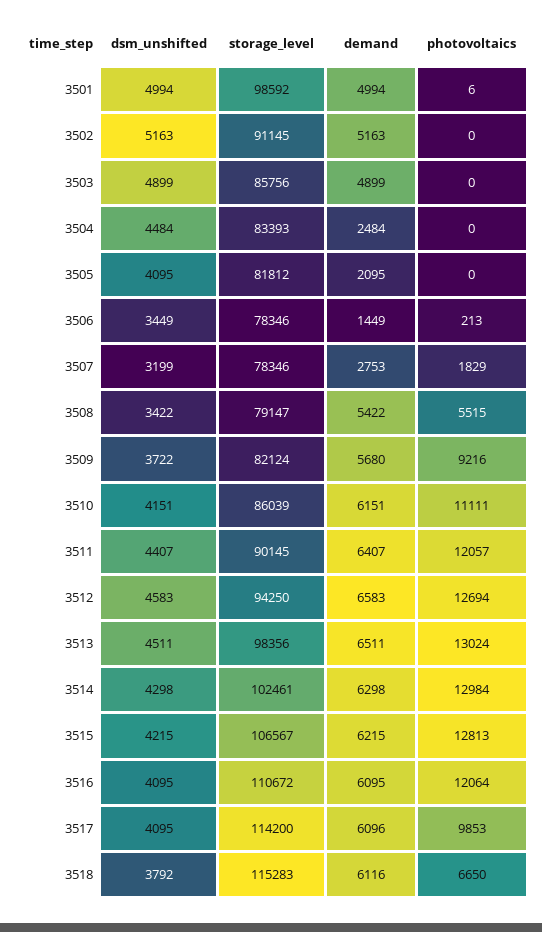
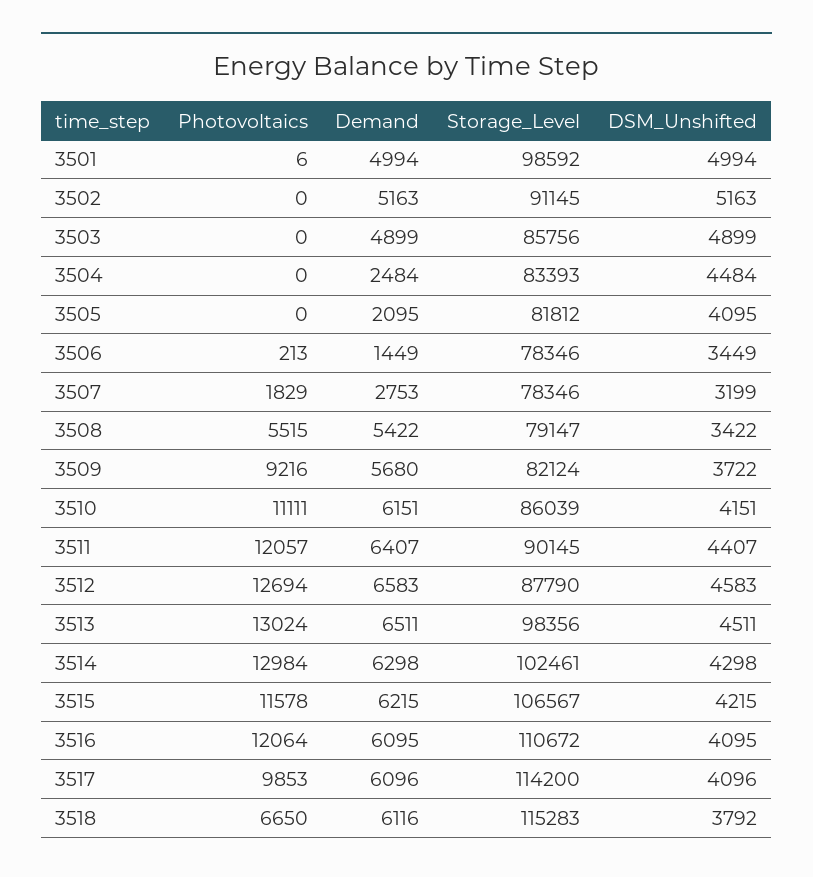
  {
    "dsm_unshifted": {
      "3501": 4994,
      "3502": 5163,
      "3503": 4899,
      "3504": 4484,
      "3505": 4095,
      "3506": 3449,
      "3507": 3199,
      "3508": 3422,
      "3509": 3722,
      "3510": 4151,
      "3511": 4407,
      "3512": 4583,
      "3513": 4511,
      "3514": 4298,
      "3515": 4215,
      "3516": 4095,
-     "3517": 4095,
+     "3517": 4096,
      "3518": 3792
    },
    "storage_level": {
      "3501": 98592,
      "3502": 91145,
      "3503": 85756,
      "3504": 83393,
      "3505": 81812,
      "3506": 78346,
      "3507": 78346,
      "3508": 79147,
      "3509": 82124,
      "3510": 86039,
      "3511": 90145,
-     "3512": 94250,
+     "3512": 87790,
      "3513": 98356,
      "3514": 102461,
      "3515": 106567,
      "3516": 110672,
      "3517": 114200,
      "3518": 115283
    },
    "demand": {
      "3501": 4994,
      "3502": 5163,
      "3503": 4899,
      "3504": 2484,
      "3505": 2095,
      "3506": 1449,
      "3507": 2753,
      "3508": 5422,
      "3509": 5680,
      "3510": 6151,
      "3511": 6407,
      "3512": 6583,
      "3513": 6511,
      "3514": 6298,
      "3515": 6215,
      "3516": 6095,
      "3517": 6096,
      "3518": 6116
    },
    "photovoltaics": {
      "3501": 6,
      "3502": 0,
      "3503": 0,
      "3504": 0,
      "3505": 0,
      "3506": 213,
      "3507": 1829,
      "3508": 5515,
      "3509": 9216,
      "3510": 11111,
      "3511": 12057,
      "3512": 12694,
      "3513": 13024,
      "3514": 12984,
-     "3515": 12813,
+     "3515": 11578,
      "3516": 12064,
      "3517": 9853,
      "3518": 6650
    }
  }

